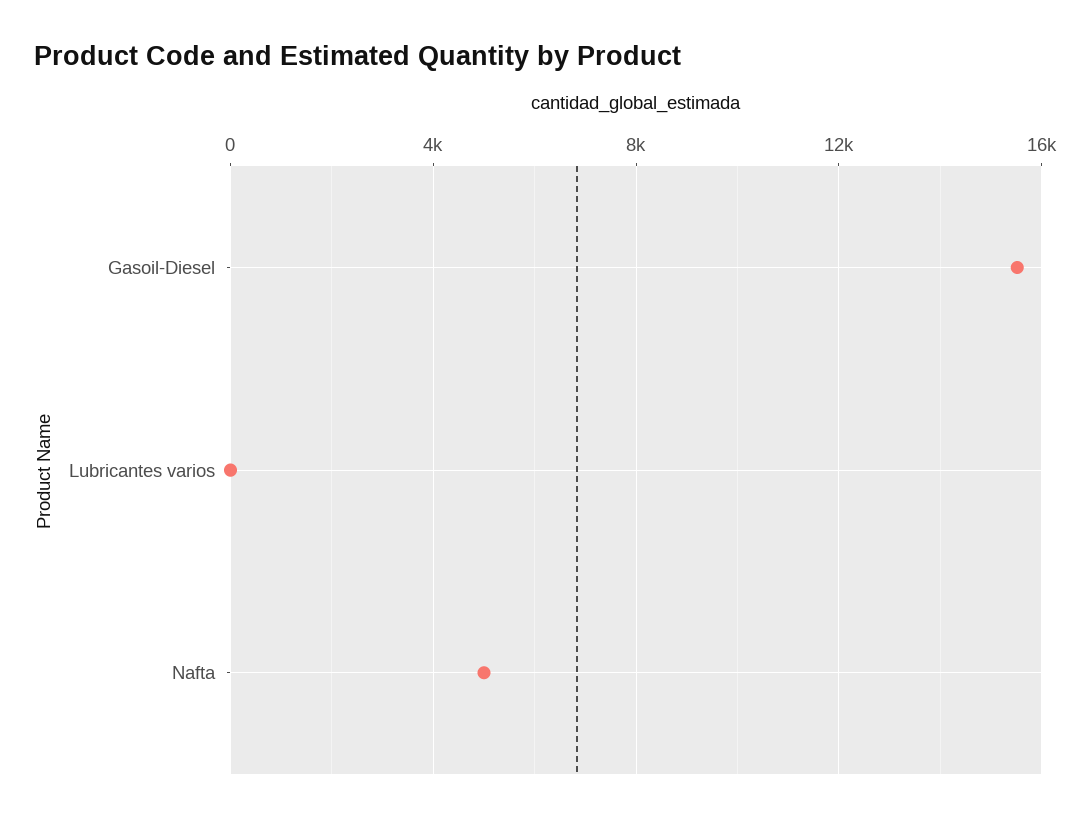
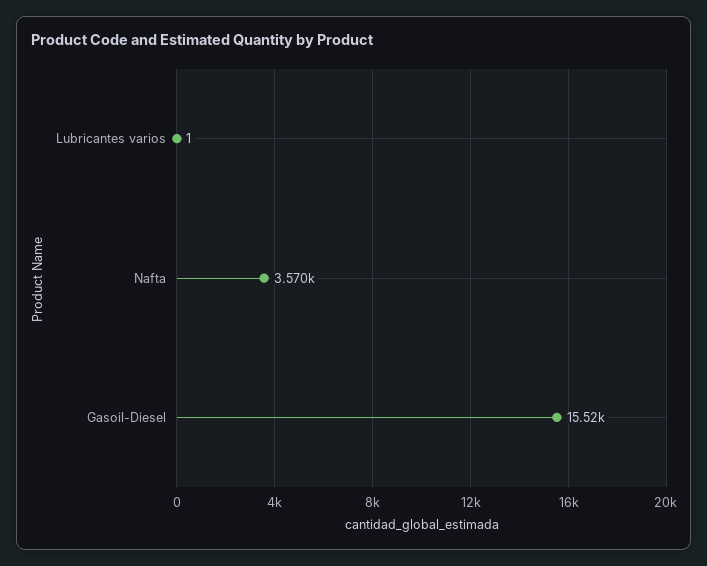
  {
    "Gasoil-Diesel": 15520,
    "Lubricantes varios": 1,
-   "Nafta": 5000
+   "Nafta": 3570
  }

